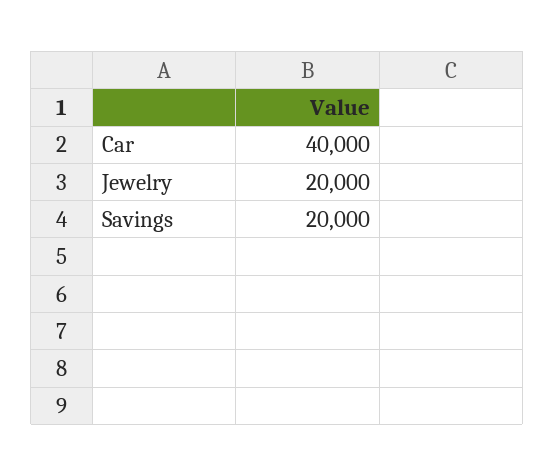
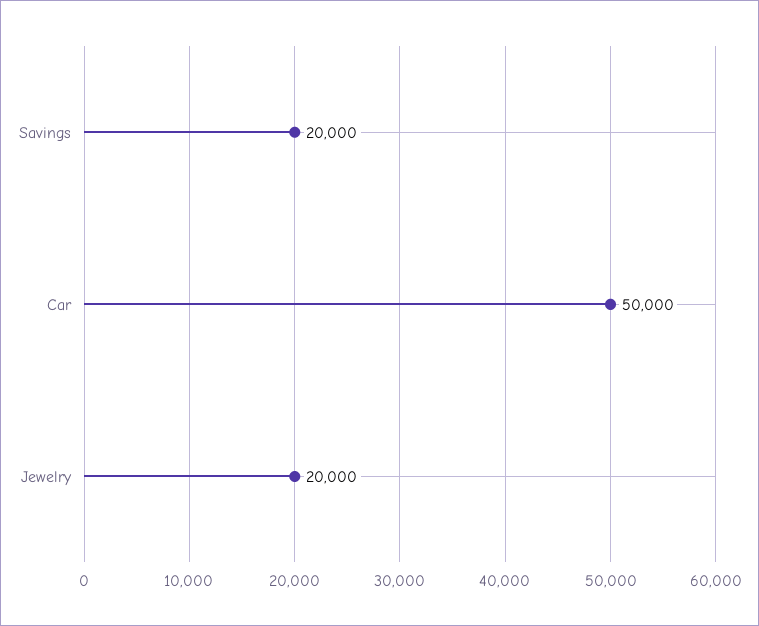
  {
-   "Car": 40000,
+   "Car": 50000,
    "Jewelry": 20000,
    "Savings": 20000
  }

